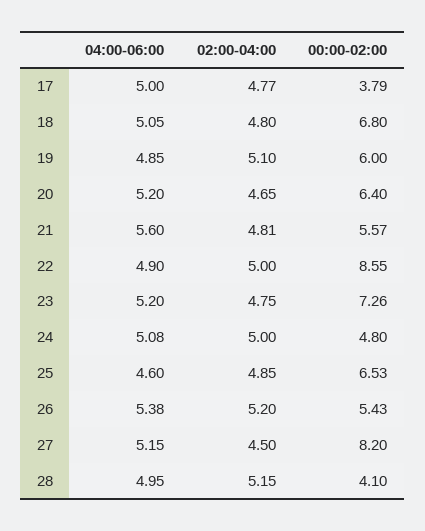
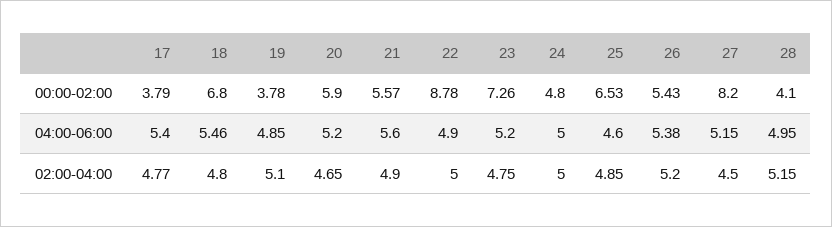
  {
    "04:00-06:00": {
-     "17": 5,
+     "17": 5.4,
-     "18": 5.05,
+     "18": 5.46,
      "19": 4.85,
      "20": 5.2,
      "21": 5.6,
      "22": 4.9,
      "23": 5.2,
-     "24": 5.08,
+     "24": 5,
      "25": 4.6,
      "26": 5.38,
      "27": 5.15,
      "28": 4.95
    },
    "02:00-04:00": {
      "17": 4.77,
      "18": 4.8,
      "19": 5.1,
      "20": 4.65,
-     "21": 4.81,
+     "21": 4.9,
      "22": 5,
      "23": 4.75,
      "24": 5,
      "25": 4.85,
      "26": 5.2,
      "27": 4.5,
      "28": 5.15
    },
    "00:00-02:00": {
      "17": 3.79,
      "18": 6.8,
-     "19": 6,
+     "19": 3.78,
-     "20": 6.4,
+     "20": 5.9,
      "21": 5.57,
-     "22": 8.55,
+     "22": 8.78,
      "23": 7.26,
      "24": 4.8,
      "25": 6.53,
      "26": 5.43,
      "27": 8.2,
      "28": 4.1
    }
  }

